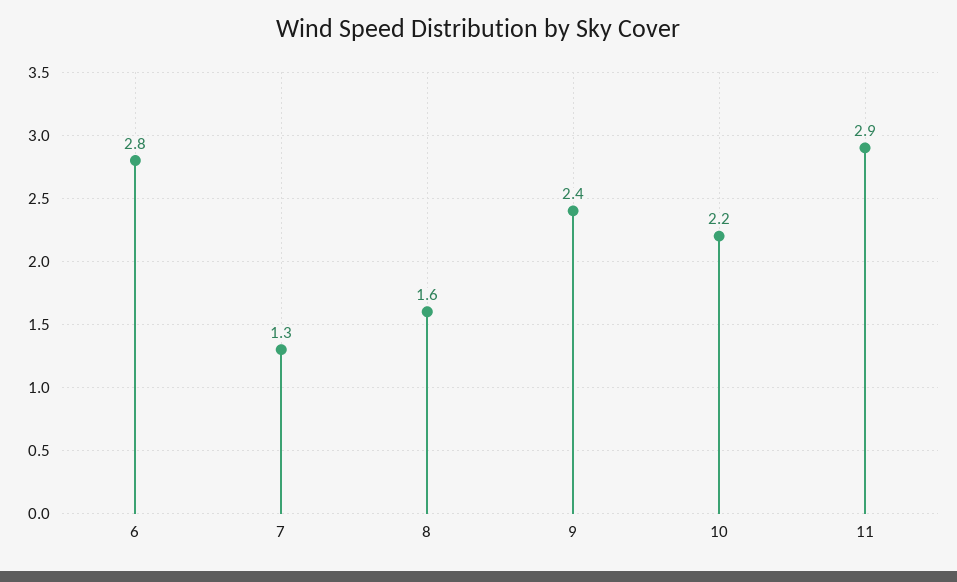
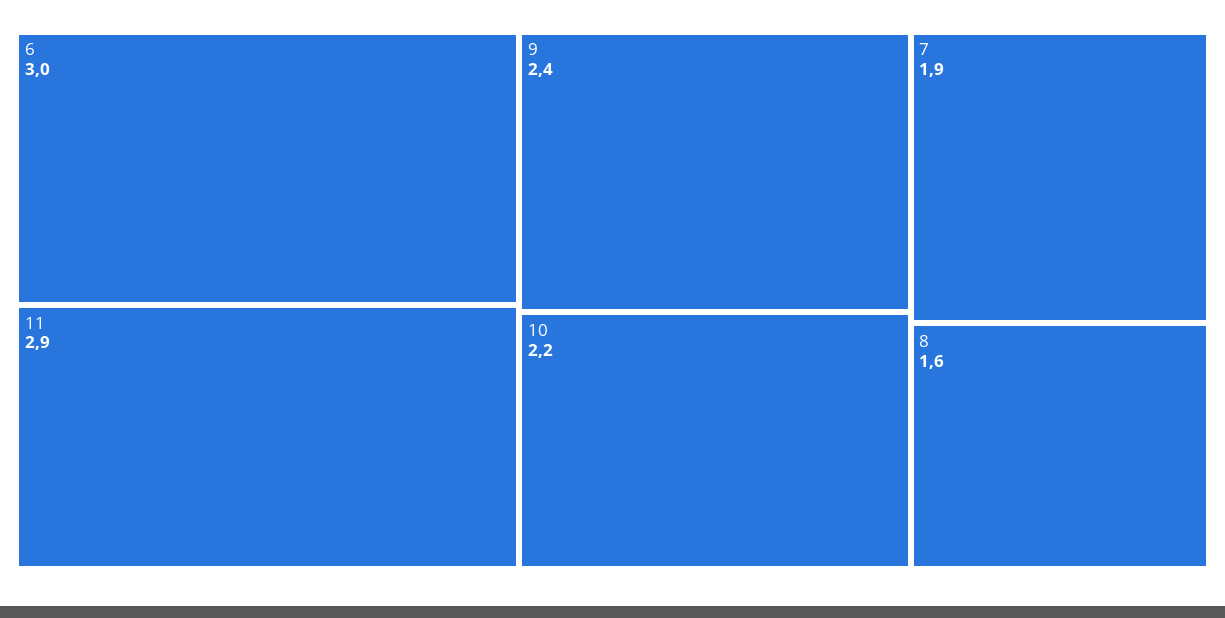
  {
-   "6": 2.8,
+   "6": 3,
-   "7": 1.3,
+   "7": 1.9,
    "8": 1.6,
    "9": 2.4,
    "10": 2.2,
    "11": 2.9
  }

